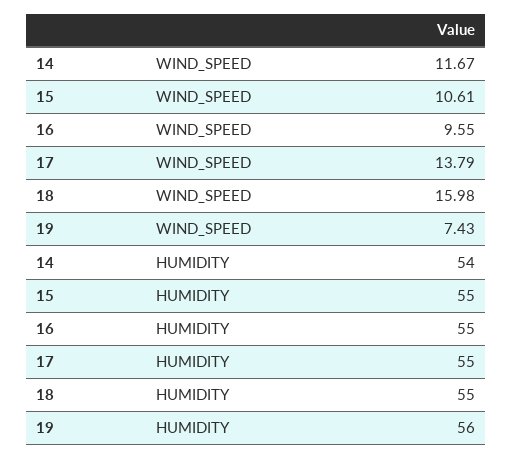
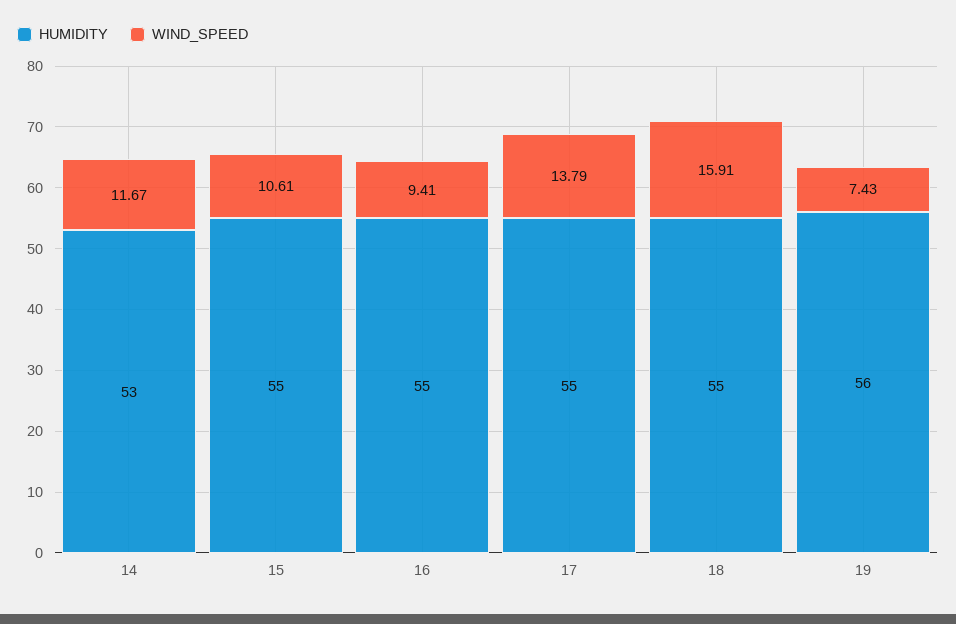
  {
    "WIND_SPEED": {
      "14": 11.67,
      "15": 10.61,
-     "16": 9.55,
+     "16": 9.41,
      "17": 13.79,
-     "18": 15.98,
+     "18": 15.91,
      "19": 7.43
    },
    "HUMIDITY": {
-     "14": 54,
+     "14": 53,
      "15": 55,
      "16": 55,
      "17": 55,
      "18": 55,
      "19": 56
    }
  }

